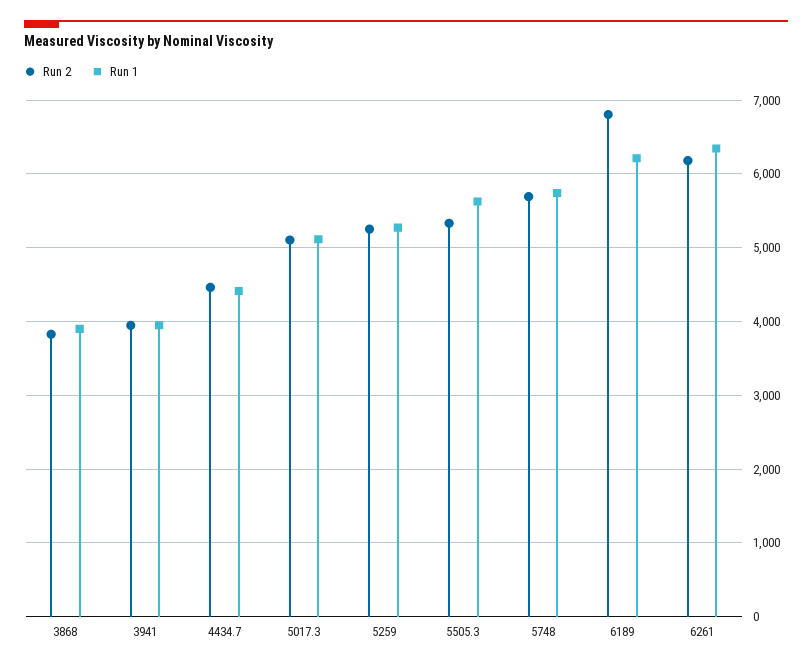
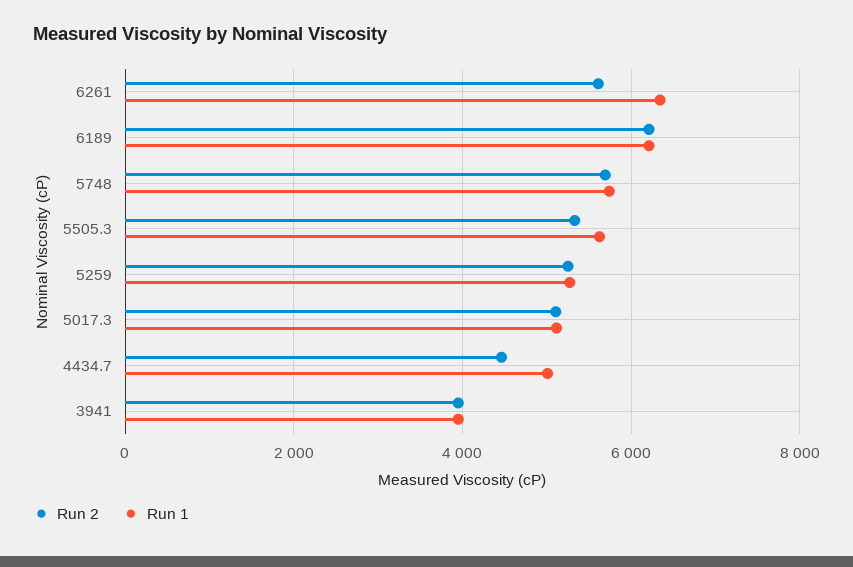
  {
    "Run 2": {
-     "3868": 3800,
      "3941": 3900,
      "4434.7": 4500,
      "5017.3": 5100,
      "5259": 5300,
      "5505.3": 5300,
      "5748": 5700,
-     "6189": 6800,
+     "6189": 6200,
-     "6261": 6200
+     "6261": 5600
    },
    "Run 1": {
-     "3868": 3900,
      "3941": 3900,
-     "4434.7": 4400,
+     "4434.7": 5000,
      "5017.3": 5100,
      "5259": 5300,
      "5505.3": 5600,
      "5748": 5700,
      "6189": 6200,
      "6261": 6300
    }
  }

